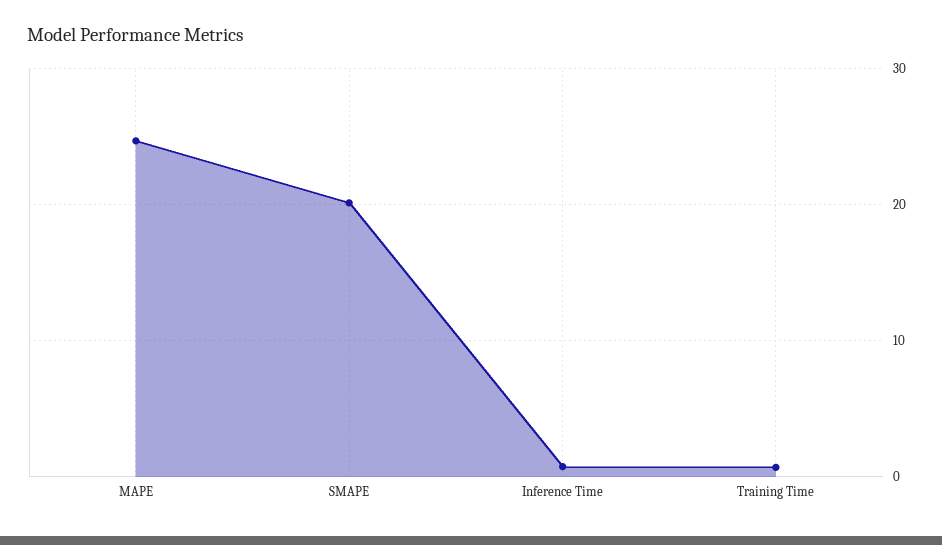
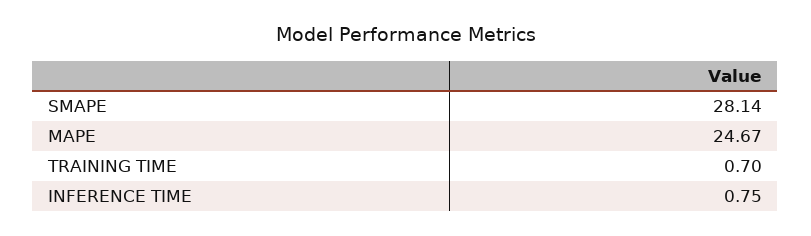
  {
    "MAPE": 24.67,
-   "SMAPE": 20,
+   "SMAPE": 28.14,
    "Inference Time": 0.75,
    "Training Time": 0.7
  }

